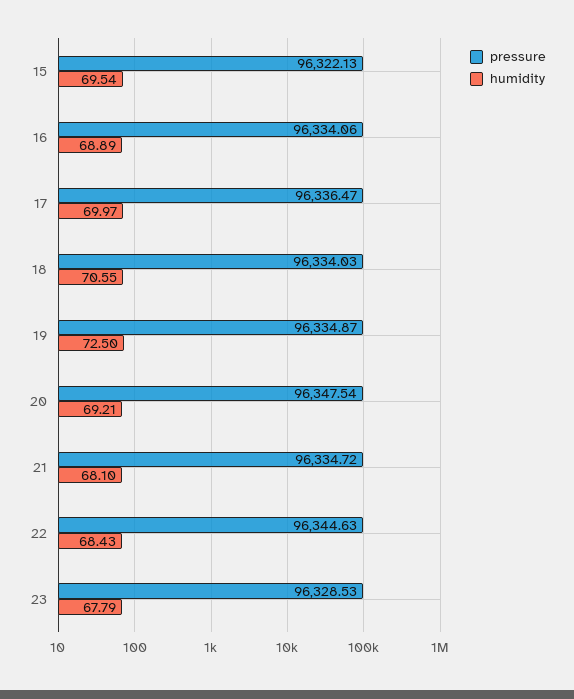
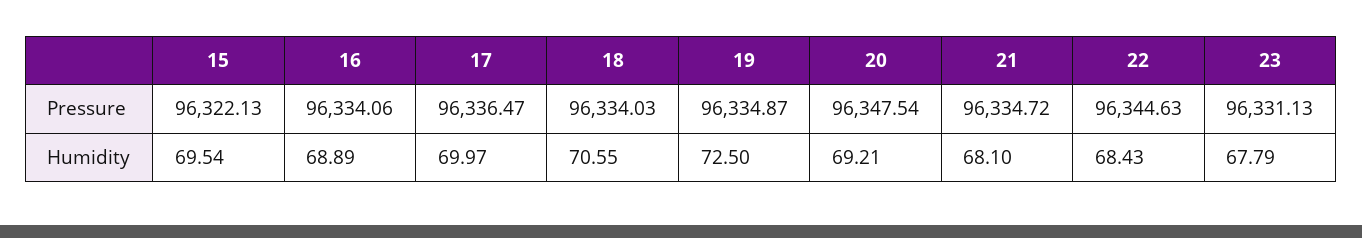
  {
    "pressure": {
      "15": 96322.13,
      "16": 96334.06,
      "17": 96336.47,
      "18": 96334.03,
      "19": 96334.87,
      "20": 96347.54,
      "21": 96334.72,
      "22": 96344.63,
-     "23": 96328.53
+     "23": 96331.13
    },
    "humidity": {
      "15": 69.54,
      "16": 68.89,
      "17": 69.97,
      "18": 70.55,
      "19": 72.5,
      "20": 69.21,
      "21": 68.1,
      "22": 68.43,
      "23": 67.79
    }
  }

